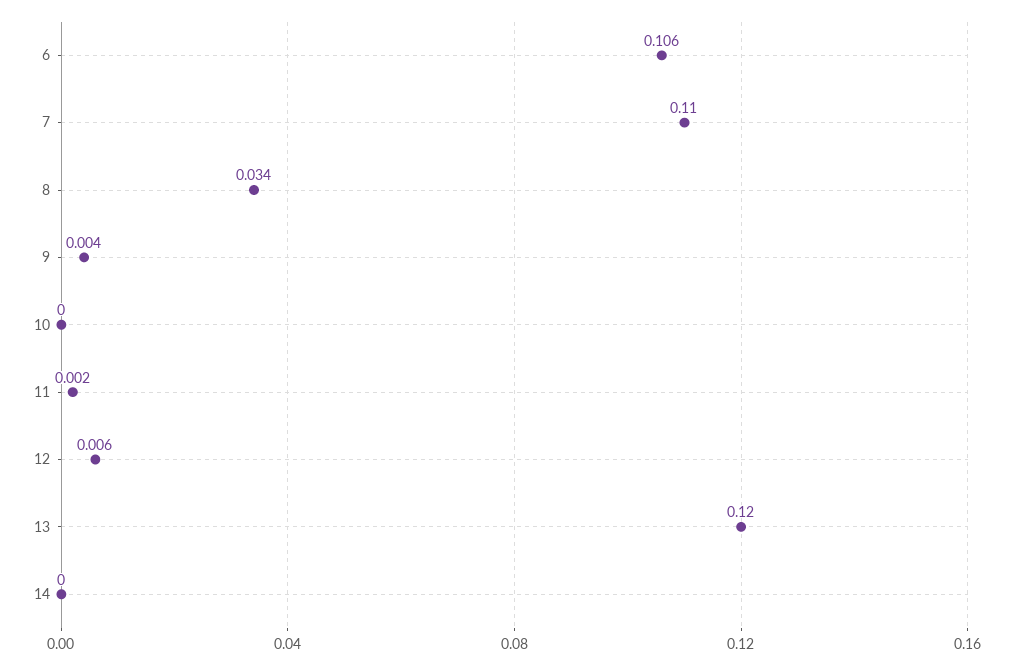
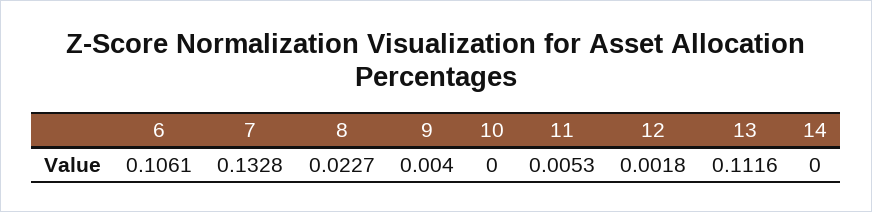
  {
    "6": 0.1061,
-   "7": 0.11,
+   "7": 0.1328,
-   "8": 0.034,
+   "8": 0.0227,
    "9": 0.004,
    "10": 0,
-   "11": 0.002,
+   "11": 0.0053,
-   "12": 0.006,
+   "12": 0.0018,
-   "13": 0.12,
+   "13": 0.1116,
    "14": 0
  }

